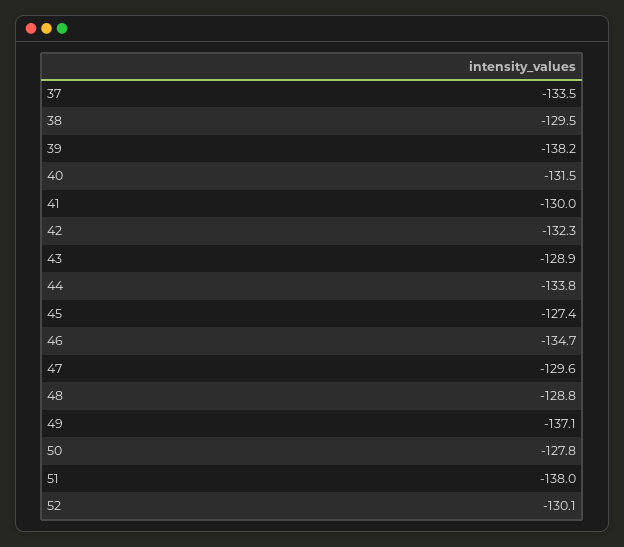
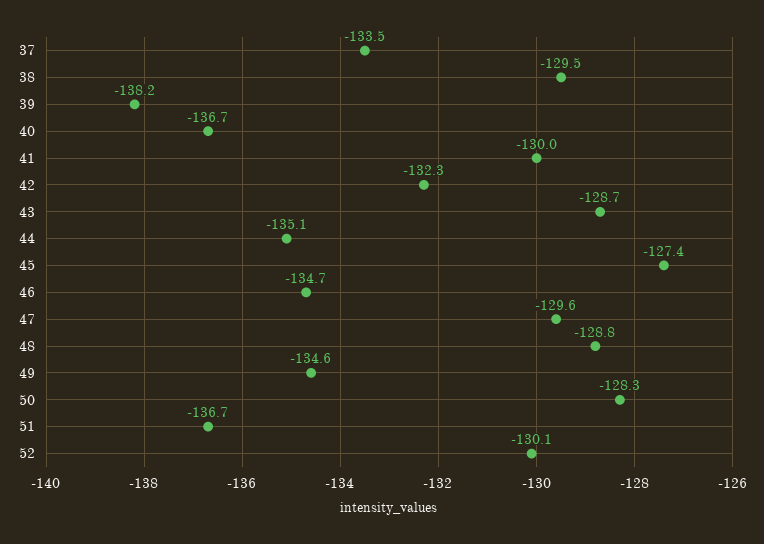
  {
    "37": -133.5,
    "38": -129.5,
    "39": -138.2,
-   "40": -131.5,
+   "40": -136.7,
    "41": -130,
    "42": -132.3,
-   "43": -128.9,
+   "43": -128.7,
-   "44": -133.8,
+   "44": -135.1,
    "45": -127.4,
    "46": -134.7,
    "47": -129.6,
    "48": -128.8,
-   "49": -137.1,
+   "49": -134.6,
-   "50": -127.8,
+   "50": -128.3,
-   "51": -138,
+   "51": -136.7,
    "52": -130.1
  }

